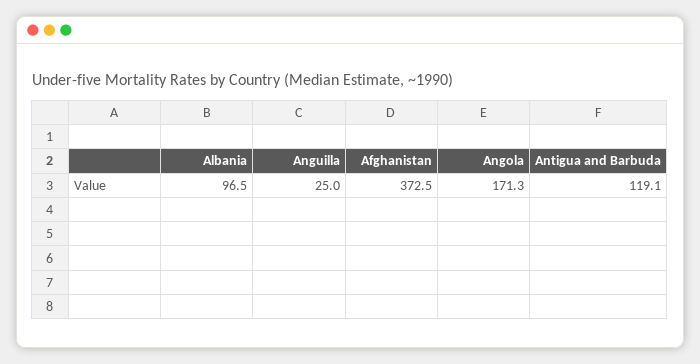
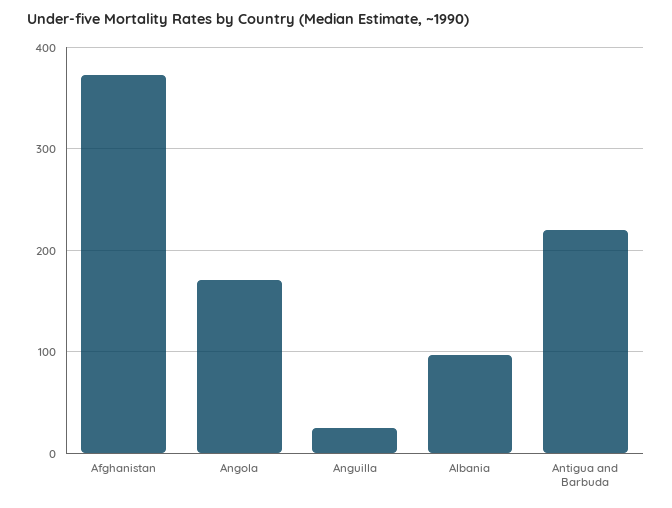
  {
    "Albania": 96.5,
    "Anguilla": 25,
    "Afghanistan": 372.5,
    "Angola": 171.3,
-   "Antigua and Barbuda": 119.1
+   "Antigua and Barbuda": 220
  }

